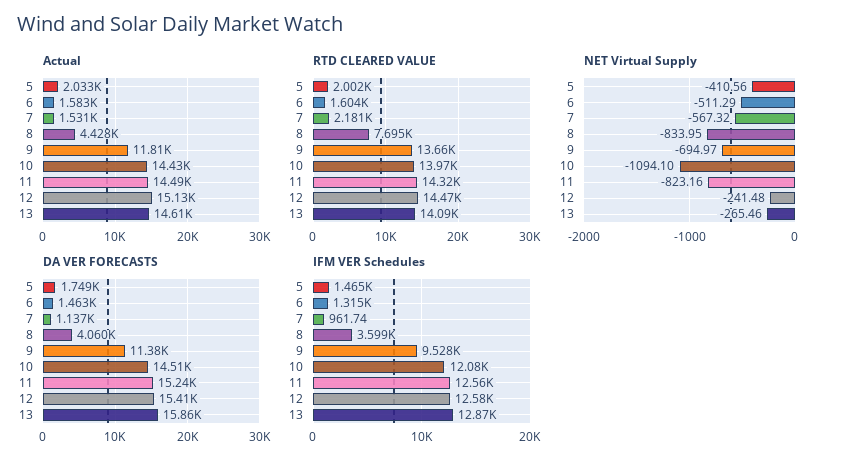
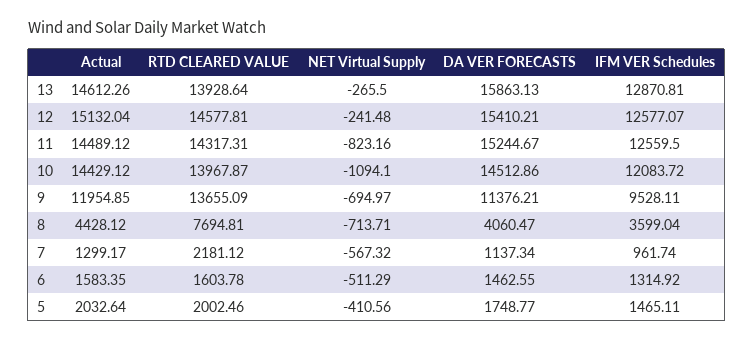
  {
    "Actual": {
      "5": 2032.64,
      "6": 1583.35,
-     "7": 1531,
+     "7": 1299.17,
      "8": 4428.12,
-     "9": 11810,
+     "9": 11954.85,
      "10": 14429.12,
      "11": 14489.12,
      "12": 15132.04,
      "13": 14612.26
    },
    "RTD CLEARED VALUE": {
      "5": 2002.46,
      "6": 1603.78,
      "7": 2181.12,
      "8": 7694.81,
      "9": 13655.09,
      "10": 13967.87,
      "11": 14317.31,
-     "12": 14470,
+     "12": 14577.81,
-     "13": 14090
+     "13": 13928.64
    },
    "NET Virtual Supply": {
      "5": -410.56,
      "6": -511.29,
      "7": -567.32,
-     "8": -833.95,
+     "8": -713.71,
      "9": -694.97,
      "10": -1094.1,
      "11": -823.16,
      "12": -241.48,
-     "13": -265.46
+     "13": -265.5
    },
    "DA VER FORECASTS": {
      "5": 1748.77,
      "6": 1462.55,
      "7": 1137.34,
      "8": 4060.47,
      "9": 11376.21,
      "10": 14512.86,
      "11": 15244.67,
      "12": 15410.21,
      "13": 15863.13
    },
    "IFM VER Schedules": {
      "5": 1465.11,
      "6": 1314.92,
      "7": 961.74,
      "8": 3599.04,
      "9": 9528.11,
      "10": 12083.72,
      "11": 12559.5,
      "12": 12577.07,
      "13": 12870.81
    }
  }

